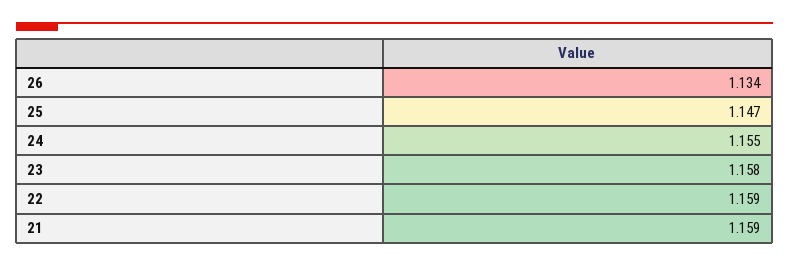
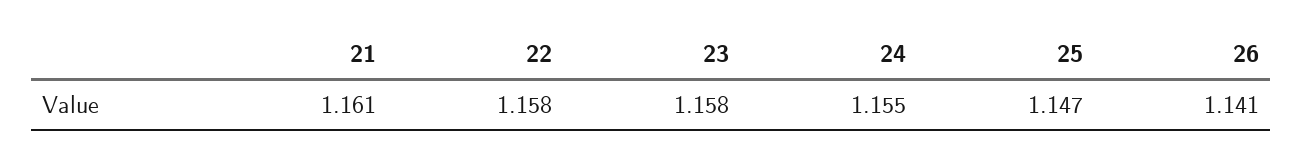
  {
-   "26": 1.134,
+   "26": 1.141,
    "25": 1.147,
    "24": 1.155,
    "23": 1.158,
-   "22": 1.159,
+   "22": 1.158,
-   "21": 1.159
+   "21": 1.161
  }

